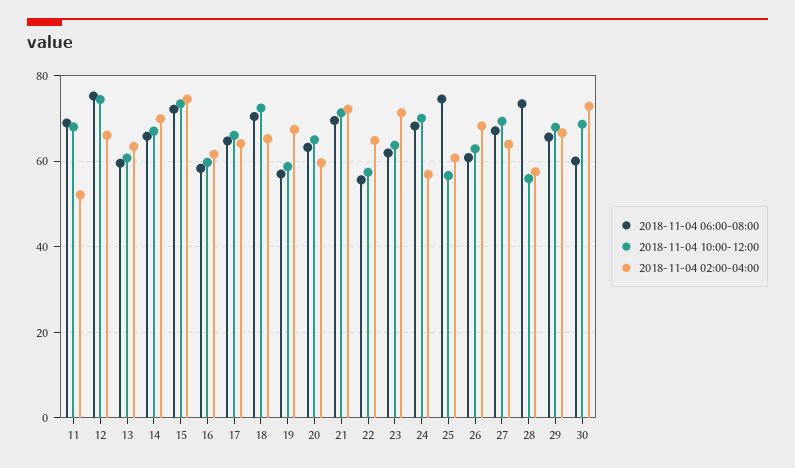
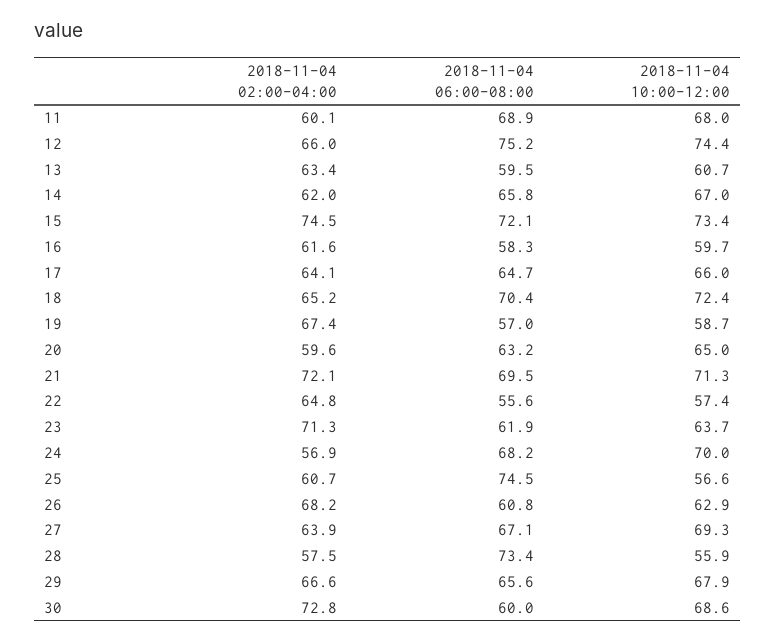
  {
    "2018-11-04 06:00-08:00": {
      "11": 68.9,
      "12": 75.2,
      "13": 59.5,
      "14": 65.8,
      "15": 72.1,
      "16": 58.3,
      "17": 64.7,
      "18": 70.4,
      "19": 57,
      "20": 63.2,
      "21": 69.5,
      "22": 55.6,
      "23": 61.9,
      "24": 68.2,
      "25": 74.5,
      "26": 60.8,
      "27": 67.1,
      "28": 73.4,
      "29": 65.6,
      "30": 60
    },
    "2018-11-04 10:00-12:00": {
      "11": 68,
      "12": 74.4,
      "13": 60.7,
      "14": 67,
      "15": 73.4,
      "16": 59.7,
      "17": 66,
      "18": 72.4,
      "19": 58.7,
      "20": 65,
      "21": 71.3,
      "22": 57.4,
      "23": 63.7,
      "24": 70,
      "25": 56.6,
      "26": 62.9,
      "27": 69.3,
      "28": 55.9,
      "29": 67.9,
      "30": 68.6
    },
    "2018-11-04 02:00-04:00": {
-     "11": 52,
+     "11": 60.1,
      "12": 66,
      "13": 63.4,
-     "14": 70,
+     "14": 62,
      "15": 74.5,
      "16": 61.6,
      "17": 64.1,
      "18": 65.2,
      "19": 67.4,
      "20": 59.6,
      "21": 72.1,
      "22": 64.8,
      "23": 71.3,
      "24": 56.9,
      "25": 60.7,
      "26": 68.2,
      "27": 63.9,
      "28": 57.5,
      "29": 66.6,
      "30": 72.8
    }
  }

